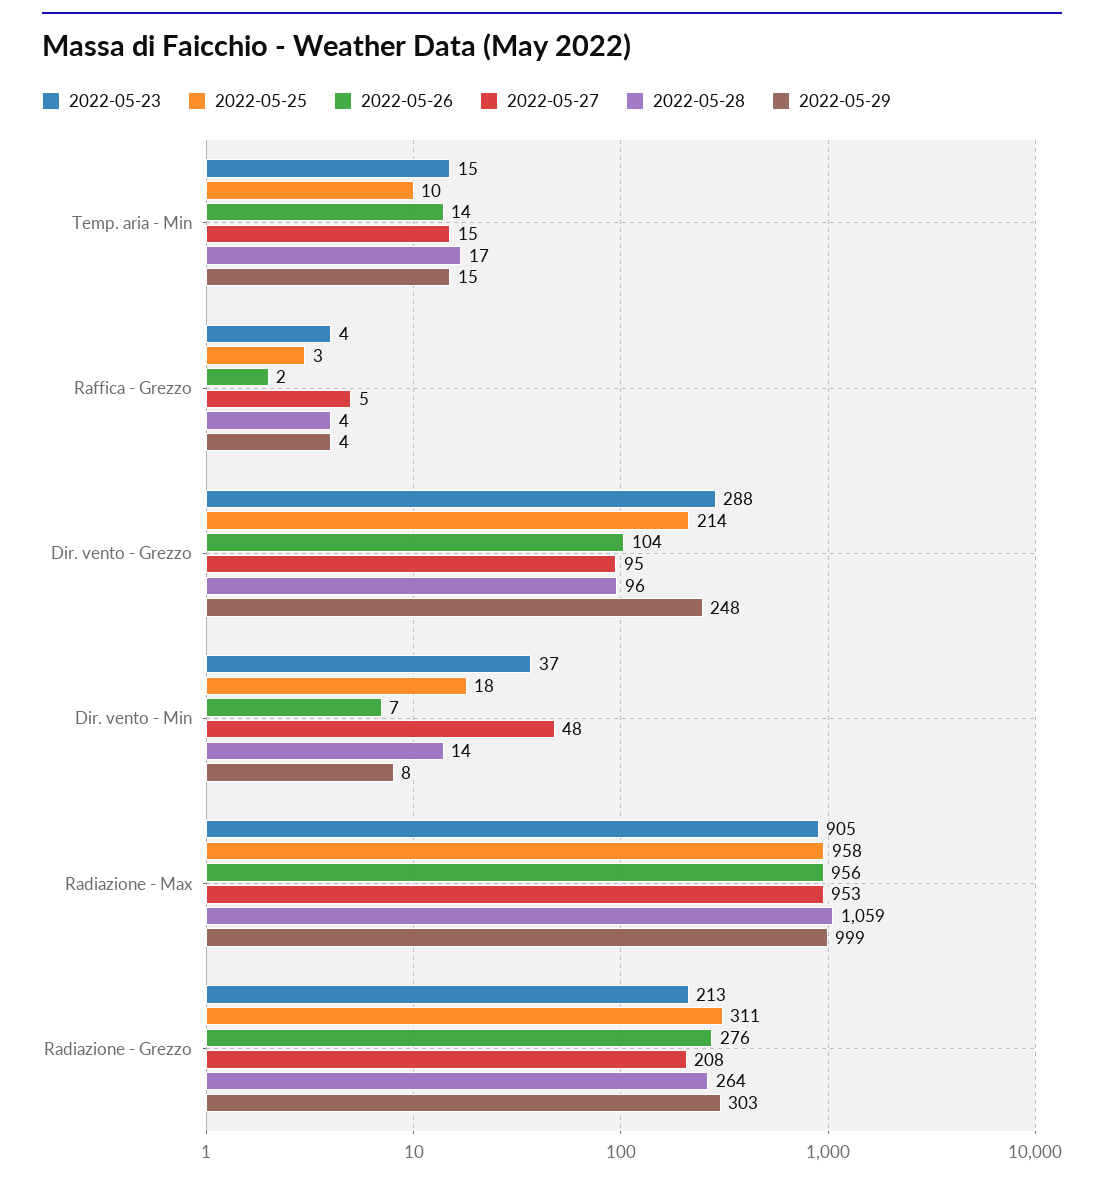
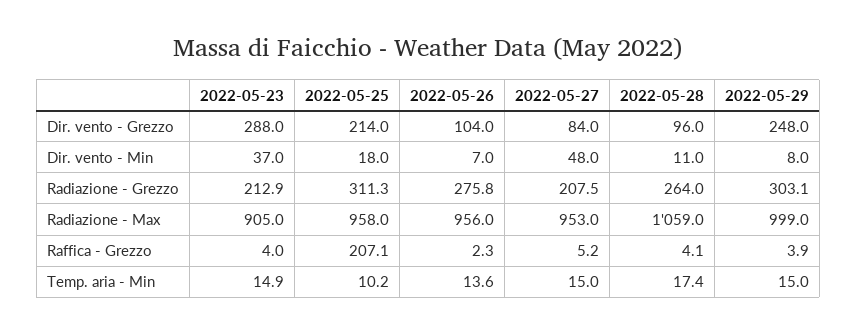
  {
    "2022-05-23": {
      "Temp. aria - Min": 14.9,
      "Raffica - Grezzo": 4,
      "Dir. vento - Grezzo": 288,
      "Dir. vento - Min": 37,
      "Radiazione - Max": 905,
      "Radiazione - Grezzo": 212.9
    },
    "2022-05-25": {
      "Temp. aria - Min": 10.2,
-     "Raffica - Grezzo": 3,
+     "Raffica - Grezzo": 207.1,
      "Dir. vento - Grezzo": 214,
      "Dir. vento - Min": 18,
      "Radiazione - Max": 958,
      "Radiazione - Grezzo": 311.3
    },
    "2022-05-26": {
      "Temp. aria - Min": 13.6,
      "Raffica - Grezzo": 2.3,
      "Dir. vento - Grezzo": 104,
      "Dir. vento - Min": 7,
      "Radiazione - Max": 956,
      "Radiazione - Grezzo": 275.8
    },
    "2022-05-27": {
      "Temp. aria - Min": 15,
      "Raffica - Grezzo": 5.2,
-     "Dir. vento - Grezzo": 95,
+     "Dir. vento - Grezzo": 84,
      "Dir. vento - Min": 48,
      "Radiazione - Max": 953,
      "Radiazione - Grezzo": 207.5
    },
    "2022-05-28": {
      "Temp. aria - Min": 17.4,
      "Raffica - Grezzo": 4.1,
      "Dir. vento - Grezzo": 96,
-     "Dir. vento - Min": 14,
+     "Dir. vento - Min": 11,
      "Radiazione - Max": 1059,
      "Radiazione - Grezzo": 264
    },
    "2022-05-29": {
      "Temp. aria - Min": 15,
      "Raffica - Grezzo": 3.9,
      "Dir. vento - Grezzo": 248,
      "Dir. vento - Min": 8,
      "Radiazione - Max": 999,
      "Radiazione - Grezzo": 303.1
    }
  }

